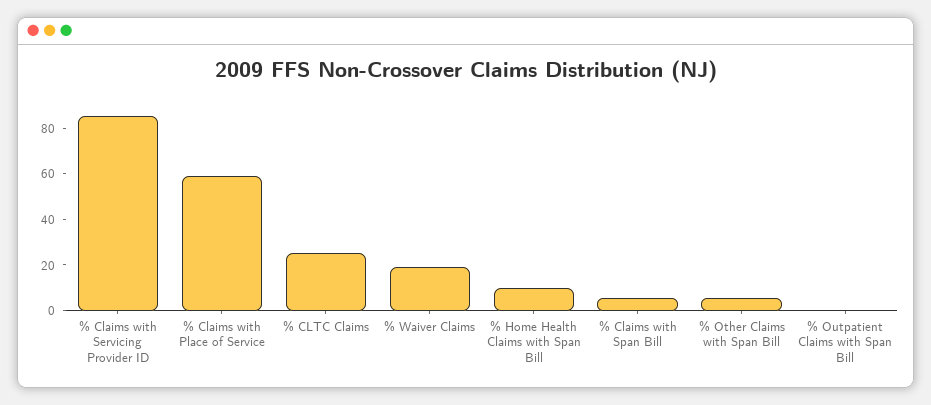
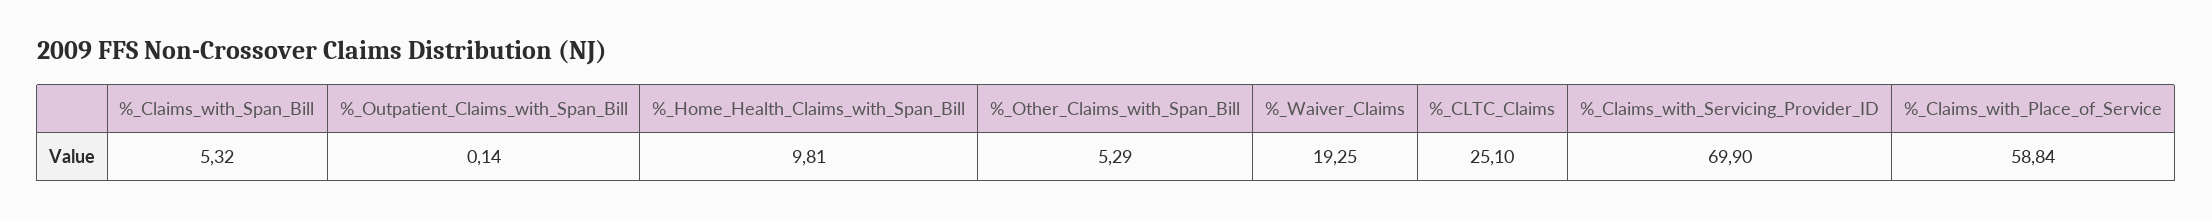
  {
-   "% Claims with Servicing Provider ID": 85,
+   "% Claims with Servicing Provider ID": 69.9,
    "% Claims with Place of Service": 58.84,
    "% CLTC Claims": 25.1,
    "% Waiver Claims": 19.25,
    "% Home Health Claims with Span Bill": 9.81,
    "% Claims with Span Bill": 5.32,
    "% Other Claims with Span Bill": 5.29,
    "% Outpatient Claims with Span Bill": 0.14
  }

